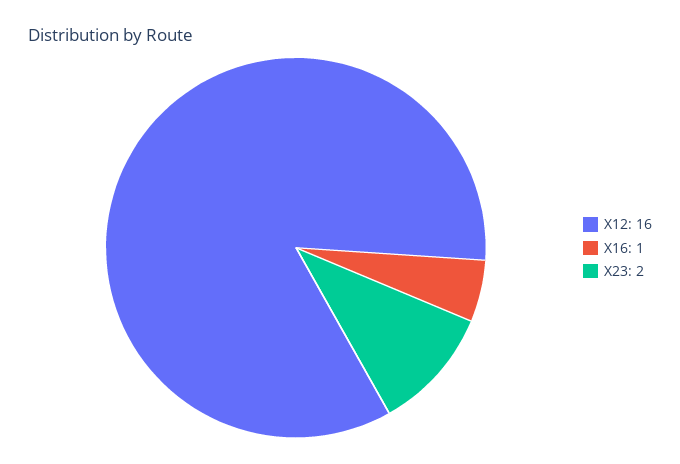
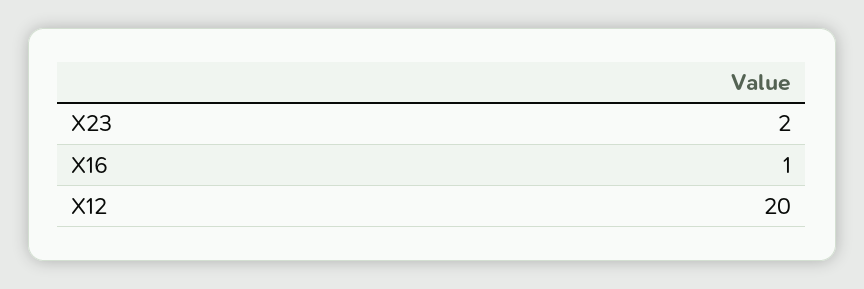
  {
-   "X12": 16,
+   "X12": 20,
    "X16": 1,
    "X23": 2
  }

